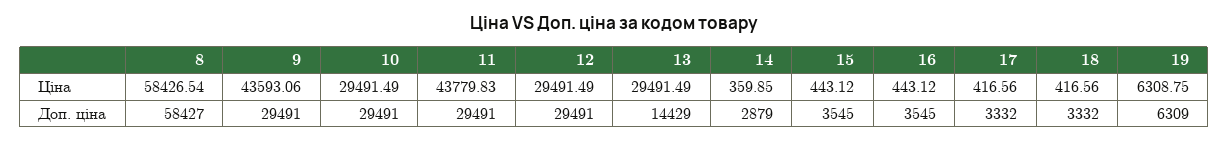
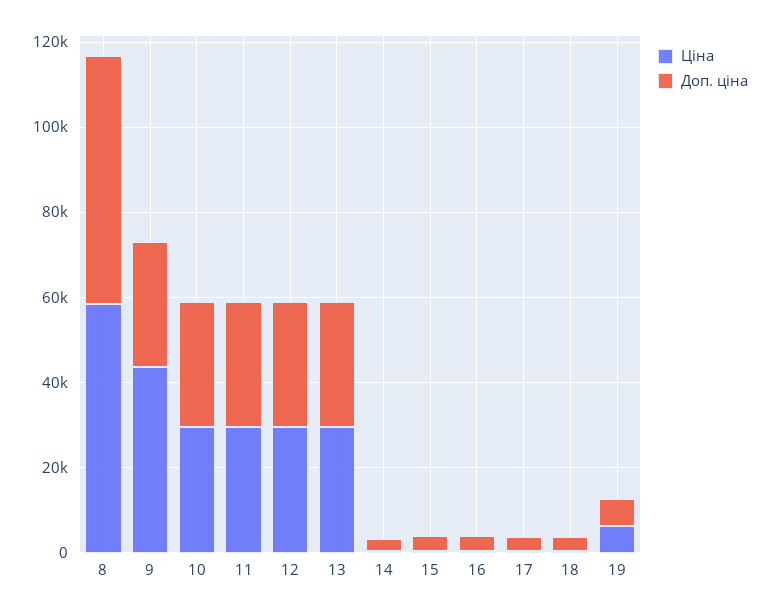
  {
    "Ціна": {
      "8": 58426.54,
      "9": 43593.06,
      "10": 29491.49,
-     "11": 43779.83,
+     "11": 30000,
      "12": 29491.49,
      "13": 29491.49,
      "14": 359.85,
      "15": 443.12,
      "16": 443.12,
      "17": 416.56,
      "18": 416.56,
      "19": 6308.75
    },
    "Доп. ціна": {
      "8": 58427,
      "9": 29491,
      "10": 29491,
      "11": 29491,
      "12": 29491,
-     "13": 14429,
+     "13": 30000,
      "14": 2879,
      "15": 3545,
      "16": 3545,
      "17": 3332,
      "18": 3332,
      "19": 6309
    }
  }

